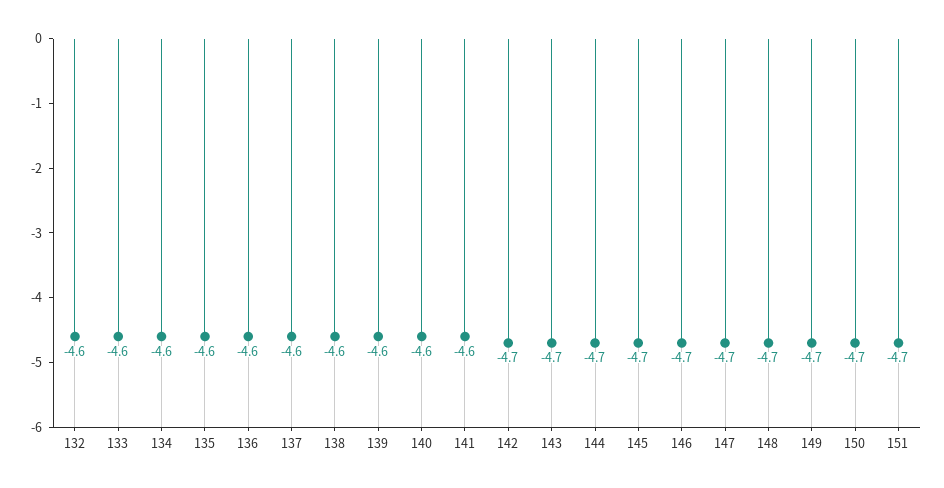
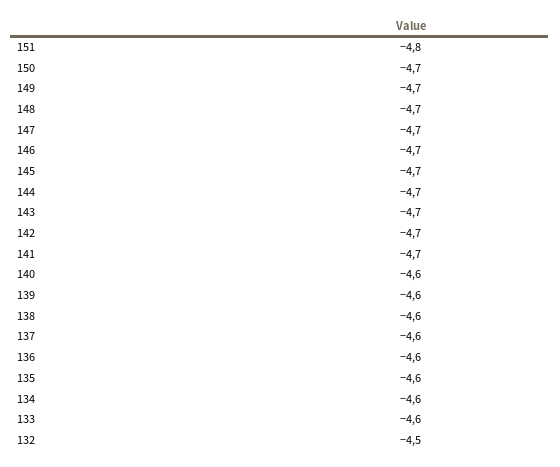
  {
-   "132": -4.6,
+   "132": -4.5,
    "133": -4.6,
    "134": -4.6,
    "135": -4.6,
    "136": -4.6,
    "137": -4.6,
    "138": -4.6,
    "139": -4.6,
    "140": -4.6,
-   "141": -4.6,
+   "141": -4.7,
    "142": -4.7,
    "143": -4.7,
    "144": -4.7,
    "145": -4.7,
    "146": -4.7,
    "147": -4.7,
    "148": -4.7,
    "149": -4.7,
    "150": -4.7,
-   "151": -4.7
+   "151": -4.8
  }

